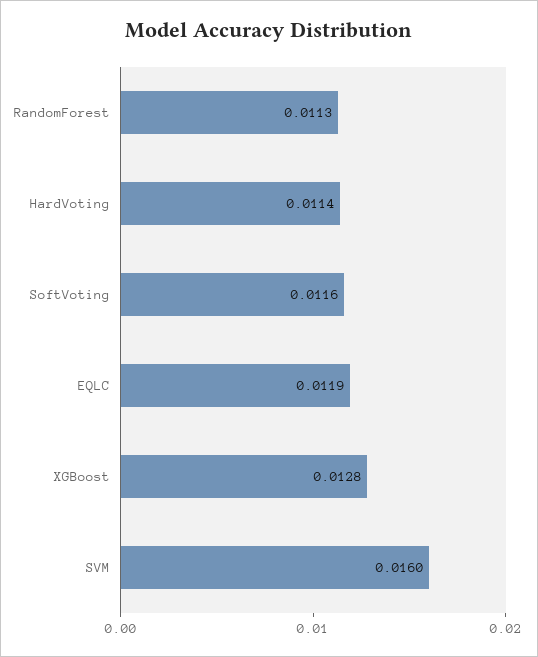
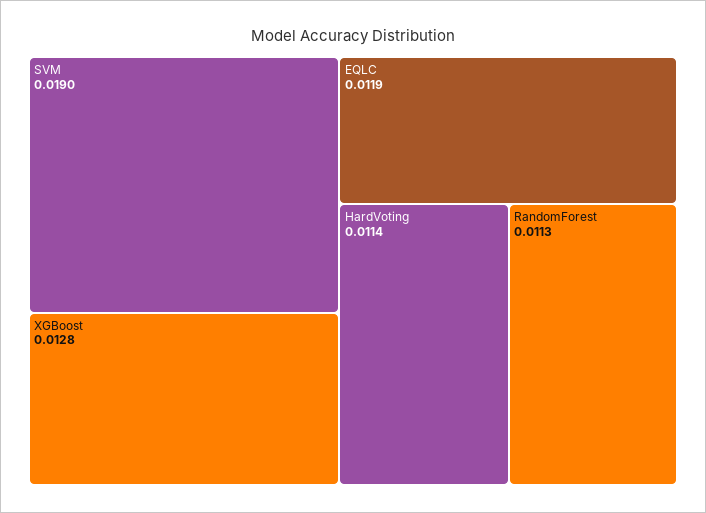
  {
    "RandomForest": 0.0113,
    "HardVoting": 0.0114,
-   "SoftVoting": 0.0116,
    "EQLC": 0.0119,
    "XGBoost": 0.0128,
-   "SVM": 0.016
+   "SVM": 0.019
  }

